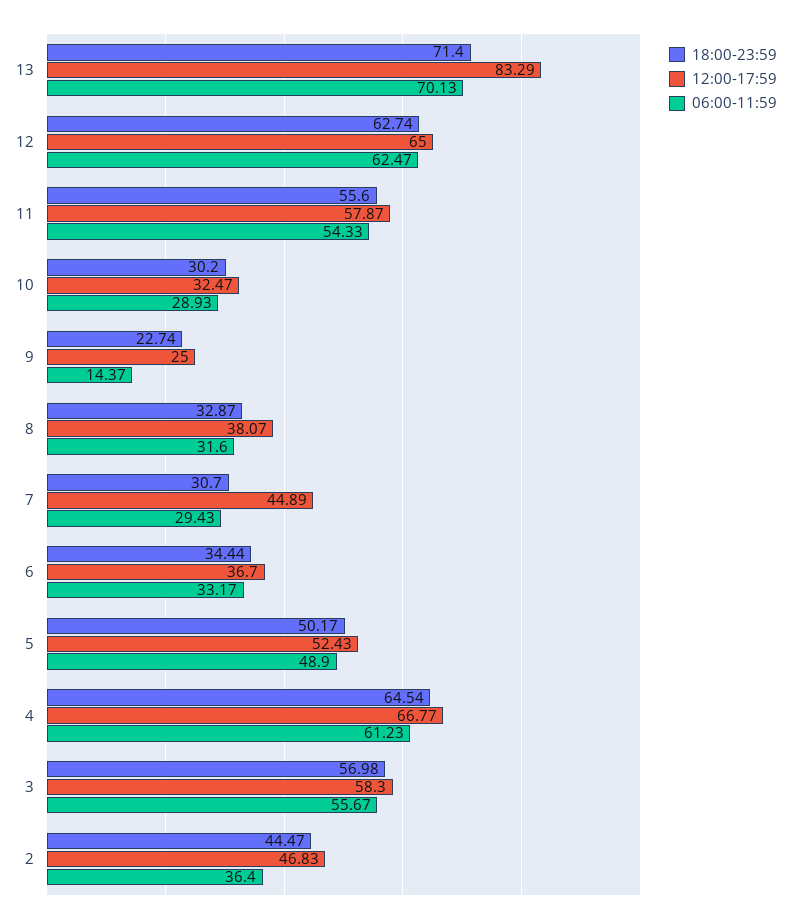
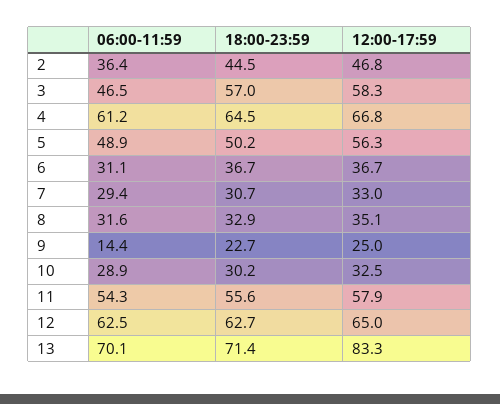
  {
    "18:00-23:59": {
      "13": 71.4,
      "12": 62.74,
      "11": 55.6,
      "10": 30.2,
      "9": 22.74,
      "8": 32.87,
      "7": 30.7,
-     "6": 34.44,
+     "6": 36.7,
      "5": 50.17,
      "4": 64.54,
      "3": 56.98,
      "2": 44.47
    },
    "12:00-17:59": {
      "13": 83.29,
      "12": 65,
      "11": 57.87,
      "10": 32.47,
      "9": 25,
-     "8": 38.07,
+     "8": 35.1,
-     "7": 44.89,
+     "7": 33,
      "6": 36.7,
-     "5": 52.43,
+     "5": 56.3,
      "4": 66.77,
      "3": 58.3,
      "2": 46.83
    },
    "06:00-11:59": {
      "13": 70.13,
      "12": 62.47,
      "11": 54.33,
      "10": 28.93,
      "9": 14.37,
      "8": 31.6,
      "7": 29.43,
-     "6": 33.17,
+     "6": 31.1,
      "5": 48.9,
      "4": 61.23,
-     "3": 55.67,
+     "3": 46.5,
      "2": 36.4
    }
  }

